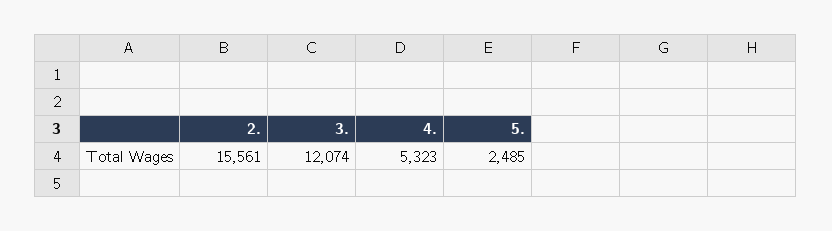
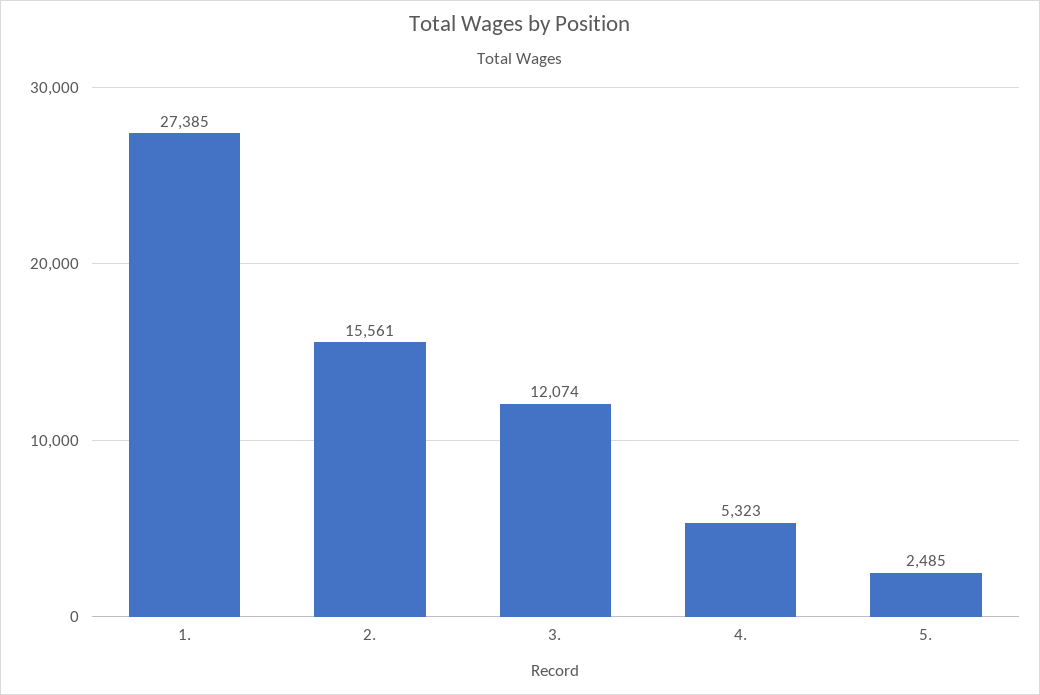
  {
    "2.": 15561,
    "3.": 12074,
    "4.": 5323,
-   "5.": 2485
+   "5.": 2485,
+   "1.": 27385
  }

